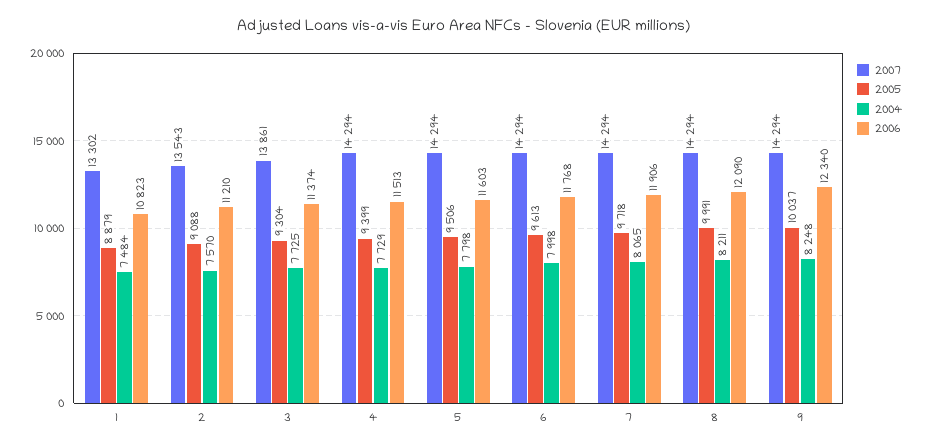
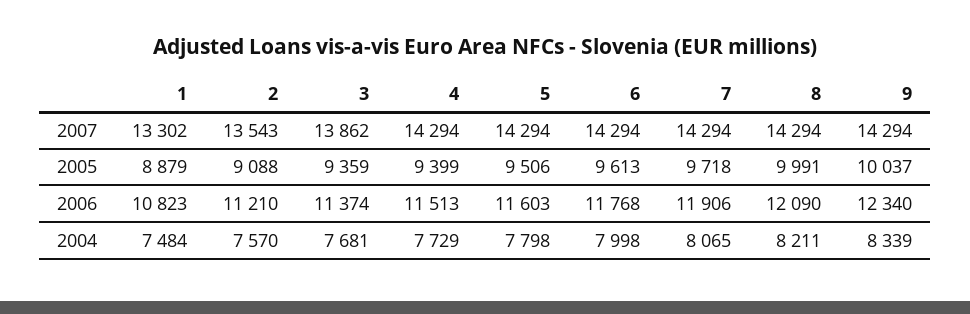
  {
    "2007": {
      "1": 13302,
      "2": 13543,
-     "3": 13861,
+     "3": 13862,
      "4": 14294,
      "5": 14294,
      "6": 14294,
      "7": 14294,
      "8": 14294,
      "9": 14294
    },
    "2005": {
      "1": 8879,
      "2": 9088,
-     "3": 9304,
+     "3": 9359,
      "4": 9399,
      "5": 9506,
      "6": 9613,
      "7": 9718,
      "8": 9991,
      "9": 10037
    },
    "2004": {
      "1": 7484,
      "2": 7570,
-     "3": 7725,
+     "3": 7681,
      "4": 7729,
      "5": 7798,
      "6": 7998,
      "7": 8065,
      "8": 8211,
-     "9": 8248
+     "9": 8339
    },
    "2006": {
      "1": 10823,
      "2": 11210,
      "3": 11374,
      "4": 11513,
      "5": 11603,
      "6": 11768,
      "7": 11906,
      "8": 12090,
      "9": 12340
    }
  }

